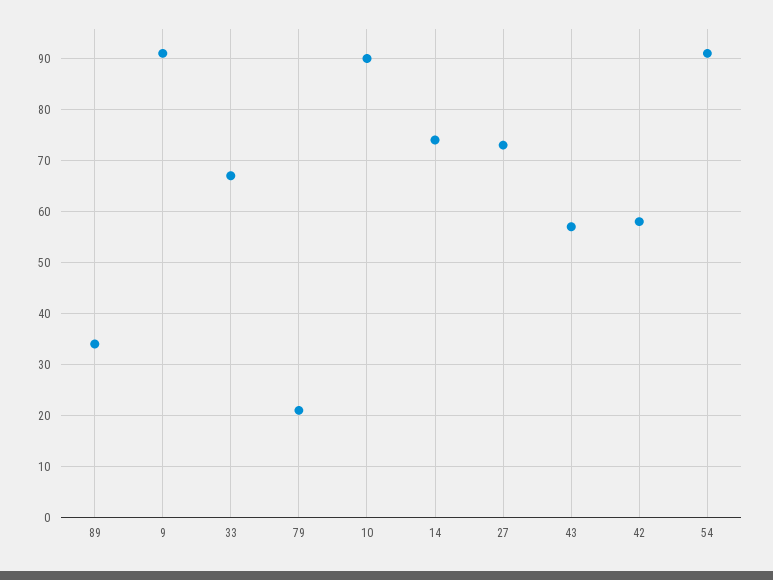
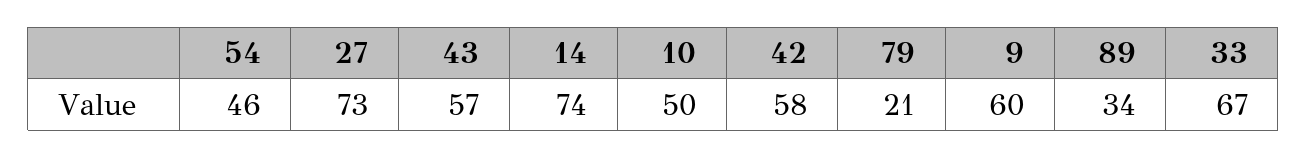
  {
    "89": 34,
-   "9": 90,
+   "9": 60,
    "33": 67,
    "79": 21,
-   "10": 90,
+   "10": 50,
    "14": 74,
    "27": 73,
    "43": 57,
    "42": 58,
-   "54": 90
+   "54": 46
  }

